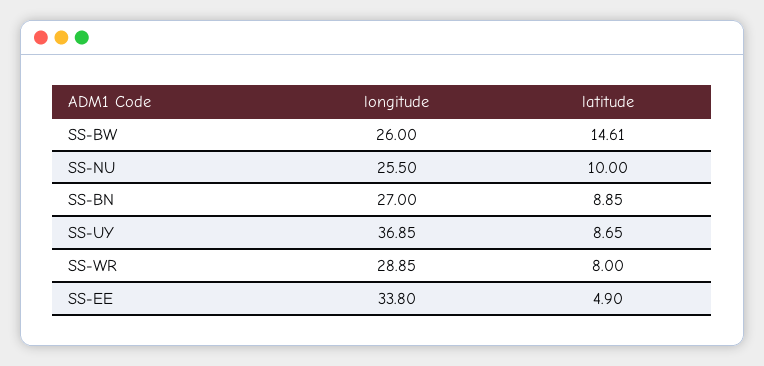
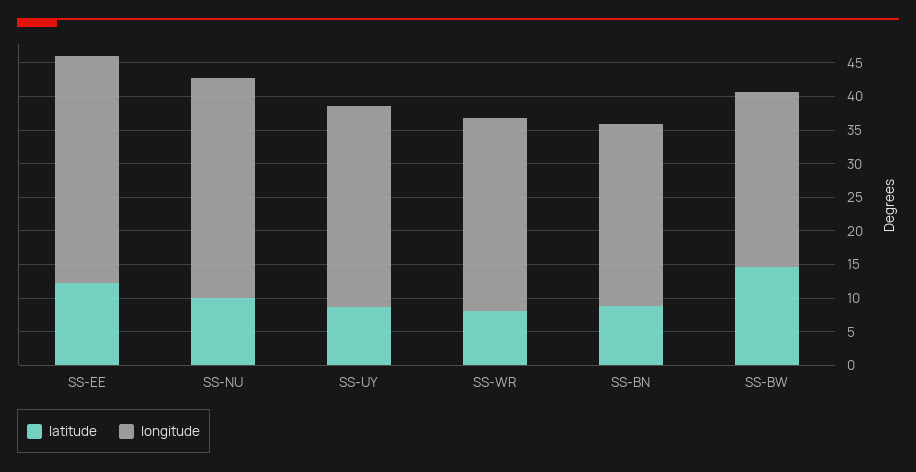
  {
    "longitude": {
      "SS-BW": 26,
-     "SS-NU": 25.5,
+     "SS-NU": 32.5,
      "SS-BN": 27,
-     "SS-UY": 36.85,
+     "SS-UY": 30,
      "SS-WR": 28.85,
      "SS-EE": 33.8
    },
    "latitude": {
      "SS-BW": 14.61,
      "SS-NU": 10,
      "SS-BN": 8.85,
      "SS-UY": 8.65,
      "SS-WR": 8,
-     "SS-EE": 4.9
+     "SS-EE": 12.5
    }
  }

